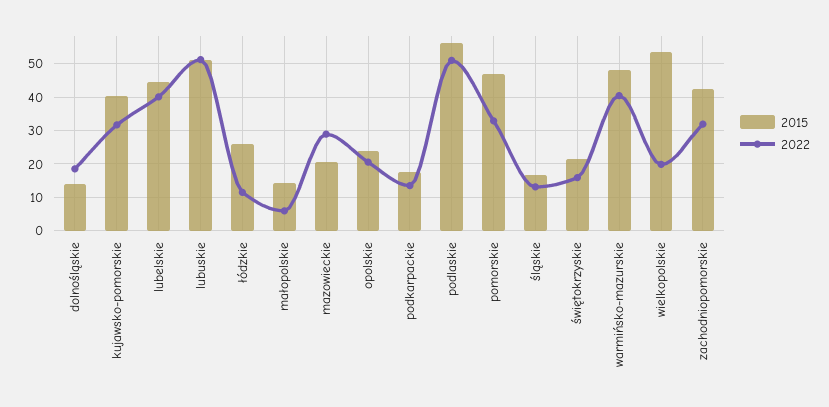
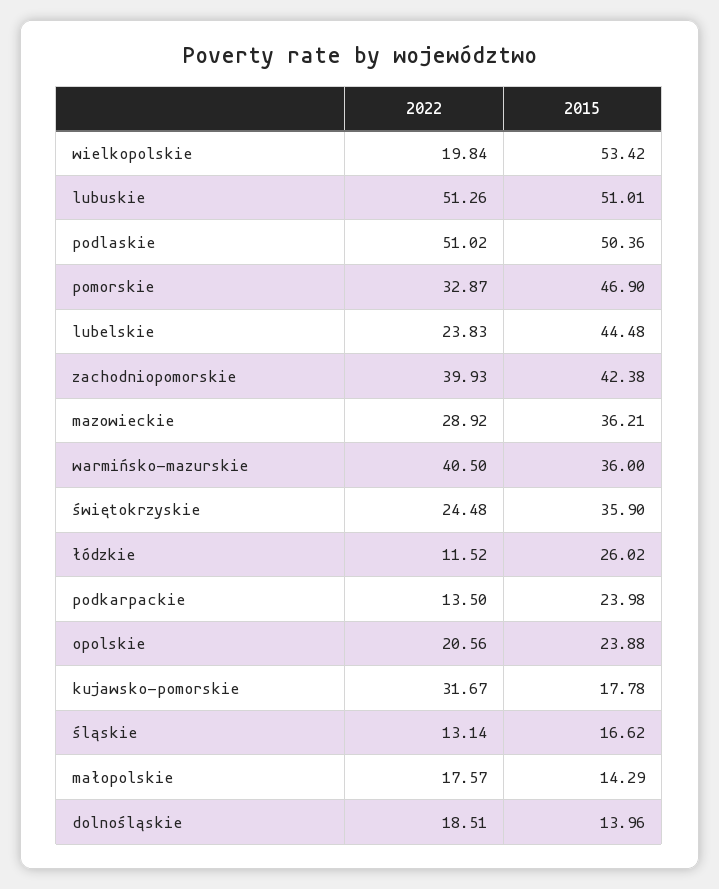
  {
    "2015": {
      "dolnośląskie": 13.96,
-     "kujawsko-pomorskie": 40,
+     "kujawsko-pomorskie": 17.78,
      "lubelskie": 44.48,
      "lubuskie": 51.01,
      "łódzkie": 26.02,
      "małopolskie": 14.29,
-     "mazowieckie": 20,
+     "mazowieckie": 36.21,
      "opolskie": 23.88,
-     "podkarpackie": 18,
+     "podkarpackie": 23.98,
-     "podlaskie": 56,
+     "podlaskie": 50.36,
      "pomorskie": 46.9,
      "śląskie": 16.62,
-     "świętokrzyskie": 22,
+     "świętokrzyskie": 35.9,
-     "warmińsko-mazurskie": 48,
+     "warmińsko-mazurskie": 36,
      "wielkopolskie": 53.42,
      "zachodniopomorskie": 42.38
    },
    "2022": {
      "dolnośląskie": 18.51,
      "kujawsko-pomorskie": 31.67,
-     "lubelskie": 40,
+     "lubelskie": 23.83,
      "lubuskie": 51.26,
      "łódzkie": 11.52,
-     "małopolskie": 6,
+     "małopolskie": 17.57,
      "mazowieckie": 28.92,
      "opolskie": 20.56,
      "podkarpackie": 13.5,
      "podlaskie": 51.02,
      "pomorskie": 32.87,
      "śląskie": 13.14,
-     "świętokrzyskie": 16,
+     "świętokrzyskie": 24.48,
      "warmińsko-mazurskie": 40.5,
      "wielkopolskie": 19.84,
-     "zachodniopomorskie": 32
+     "zachodniopomorskie": 39.93
    }
  }

